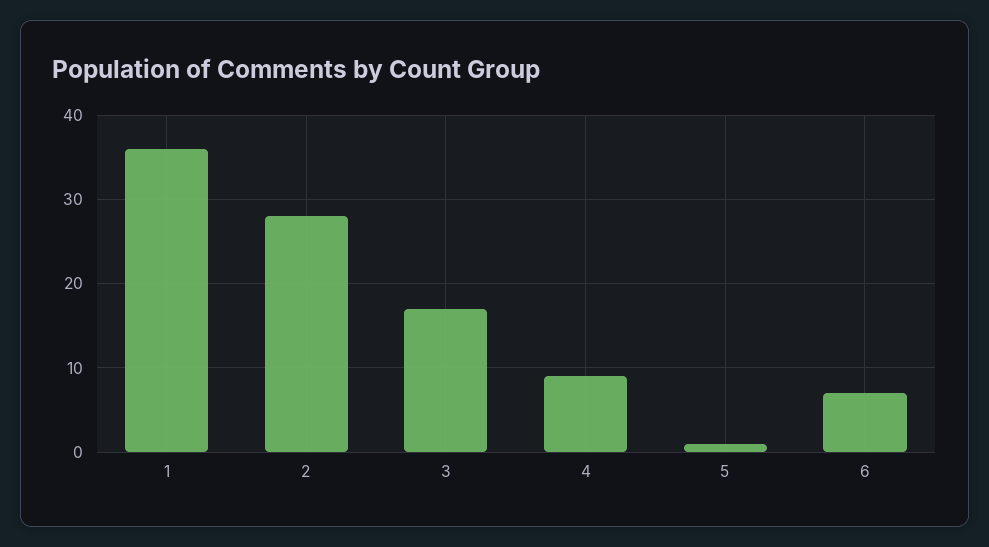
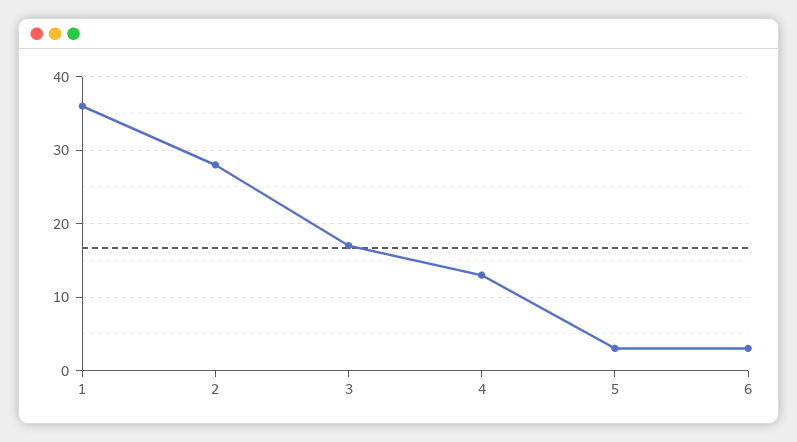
  {
    "1": 36,
    "2": 28,
    "3": 17,
-   "4": 9,
+   "4": 13,
-   "5": 1,
+   "5": 3,
-   "6": 7
+   "6": 3
  }

